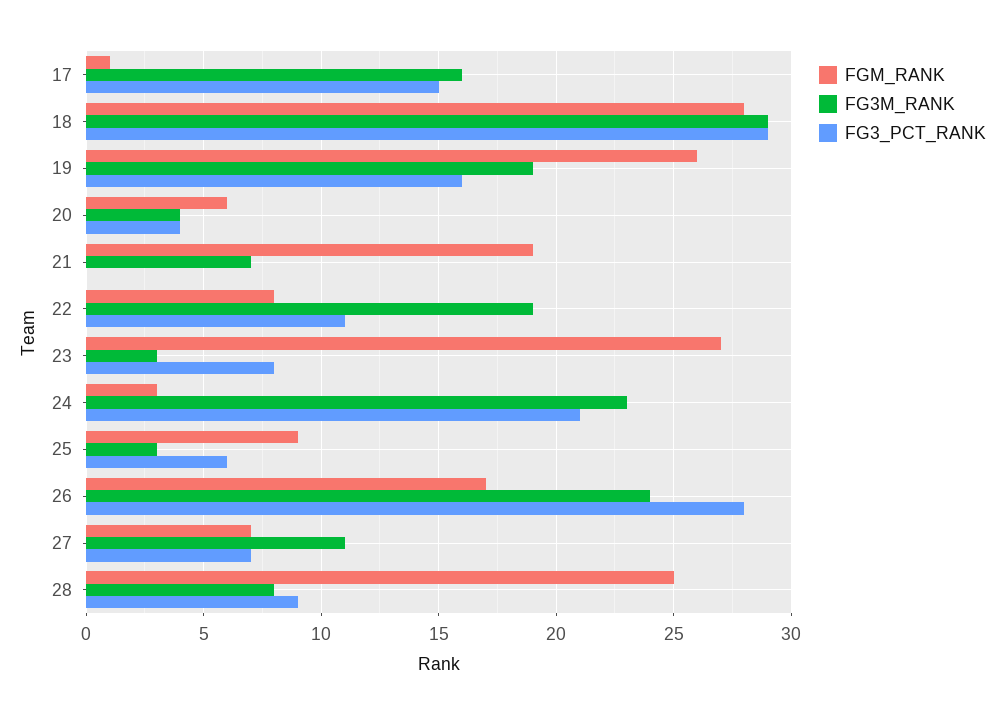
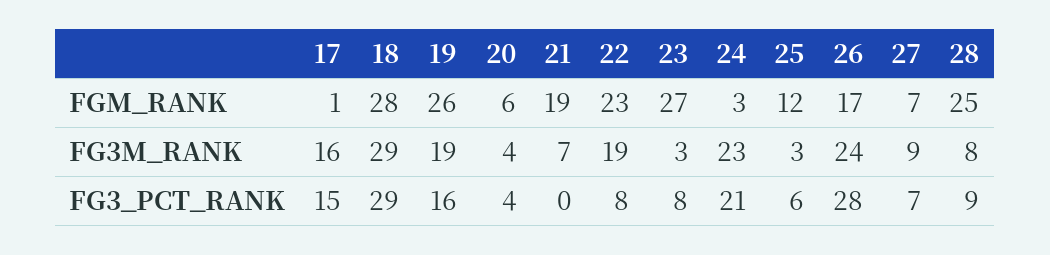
  {
    "FGM_RANK": {
      "17": 1,
      "18": 28,
      "19": 26,
      "20": 6,
      "21": 19,
-     "22": 8,
+     "22": 23,
      "23": 27,
      "24": 3,
-     "25": 9,
+     "25": 12,
      "26": 17,
      "27": 7,
      "28": 25
    },
    "FG3M_RANK": {
      "17": 16,
      "18": 29,
      "19": 19,
      "20": 4,
      "21": 7,
      "22": 19,
      "23": 3,
      "24": 23,
      "25": 3,
      "26": 24,
-     "27": 11,
+     "27": 9,
      "28": 8
    },
    "FG3_PCT_RANK": {
      "17": 15,
      "18": 29,
      "19": 16,
      "20": 4,
      "21": 0,
-     "22": 11,
+     "22": 8,
      "23": 8,
      "24": 21,
      "25": 6,
      "26": 28,
      "27": 7,
      "28": 9
    }
  }

